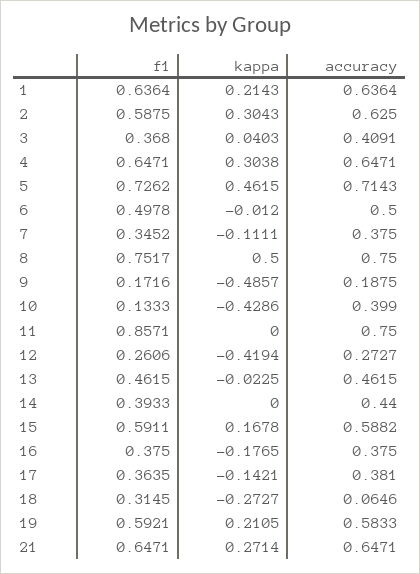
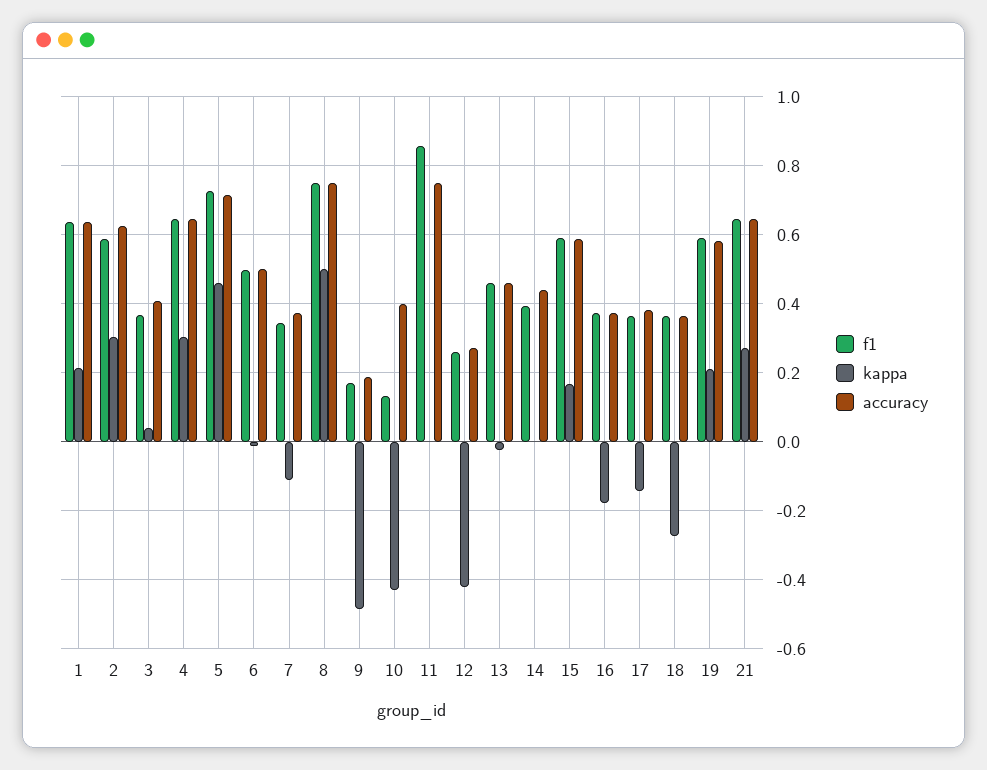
  {
    "f1": {
      "1": 0.6364,
      "2": 0.5875,
      "3": 0.368,
      "4": 0.6471,
      "5": 0.7262,
      "6": 0.4978,
      "7": 0.3452,
      "8": 0.7517,
      "9": 0.1716,
      "10": 0.1333,
      "11": 0.8571,
      "12": 0.2606,
      "13": 0.4615,
      "14": 0.3933,
      "15": 0.5911,
      "16": 0.375,
      "17": 0.3635,
-     "18": 0.3145,
+     "18": 0.36,
      "19": 0.5921,
      "21": 0.6471
    },
    "kappa": {
      "1": 0.2143,
      "2": 0.3043,
      "3": 0.0403,
      "4": 0.3038,
      "5": 0.4615,
      "6": -0.012,
      "7": -0.1111,
      "8": 0.5,
      "9": -0.4857,
      "10": -0.4286,
      "11": 0,
      "12": -0.4194,
      "13": -0.0225,
      "14": 0,
      "15": 0.1678,
      "16": -0.1765,
      "17": -0.1421,
      "18": -0.2727,
      "19": 0.2105,
      "21": 0.2714
    },
    "accuracy": {
      "1": 0.6364,
      "2": 0.625,
      "3": 0.4091,
      "4": 0.6471,
      "5": 0.7143,
      "6": 0.5,
      "7": 0.375,
      "8": 0.75,
      "9": 0.1875,
      "10": 0.399,
      "11": 0.75,
      "12": 0.2727,
      "13": 0.4615,
      "14": 0.44,
      "15": 0.5882,
      "16": 0.375,
      "17": 0.381,
-     "18": 0.0646,
+     "18": 0.36,
      "19": 0.5833,
      "21": 0.6471
    }
  }

